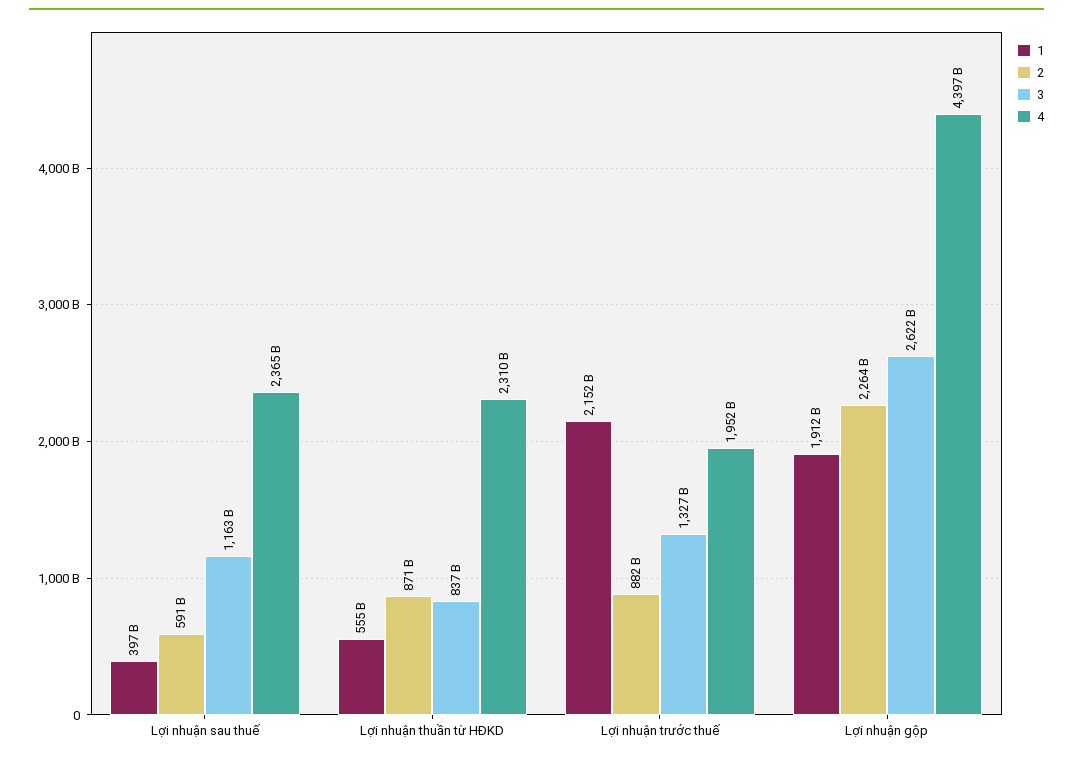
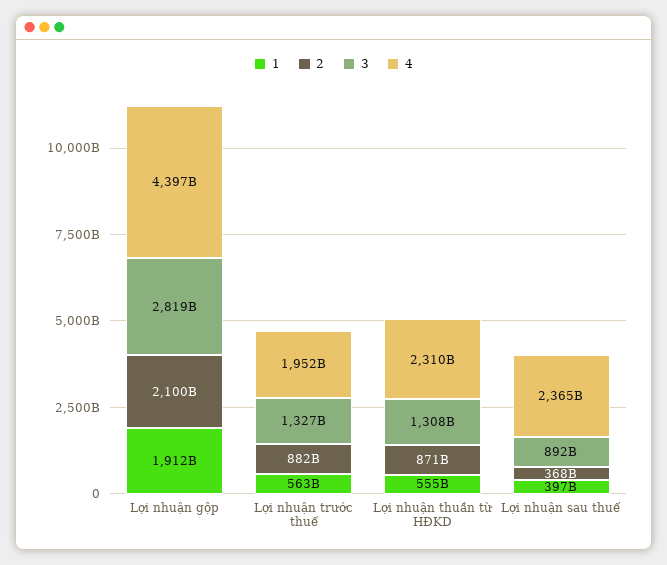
  {
    "1": {
      "Lợi nhuận sau thuế": 397000000000,
      "Lợi nhuận thuần từ HĐKD": 555000000000,
-     "Lợi nhuận trước thuế": 2152000000000,
+     "Lợi nhuận trước thuế": 563000000000,
      "Lợi nhuận gộp": 1912000000000
    },
    "2": {
-     "Lợi nhuận sau thuế": 591000000000,
+     "Lợi nhuận sau thuế": 368000000000,
      "Lợi nhuận thuần từ HĐKD": 871000000000,
      "Lợi nhuận trước thuế": 882000000000,
-     "Lợi nhuận gộp": 2264000000000
+     "Lợi nhuận gộp": 2100000000000
    },
    "3": {
-     "Lợi nhuận sau thuế": 1163000000000,
+     "Lợi nhuận sau thuế": 892000000000,
-     "Lợi nhuận thuần từ HĐKD": 837000000000,
+     "Lợi nhuận thuần từ HĐKD": 1308000000000,
      "Lợi nhuận trước thuế": 1327000000000,
-     "Lợi nhuận gộp": 2622000000000
+     "Lợi nhuận gộp": 2819000000000
    },
    "4": {
      "Lợi nhuận sau thuế": 2365000000000,
      "Lợi nhuận thuần từ HĐKD": 2310000000000,
      "Lợi nhuận trước thuế": 1952000000000,
      "Lợi nhuận gộp": 4397000000000
    }
  }

